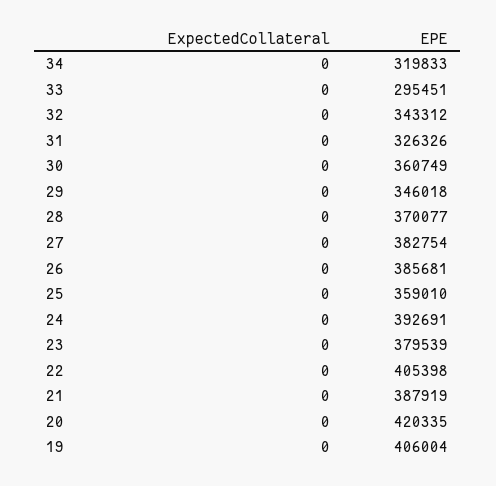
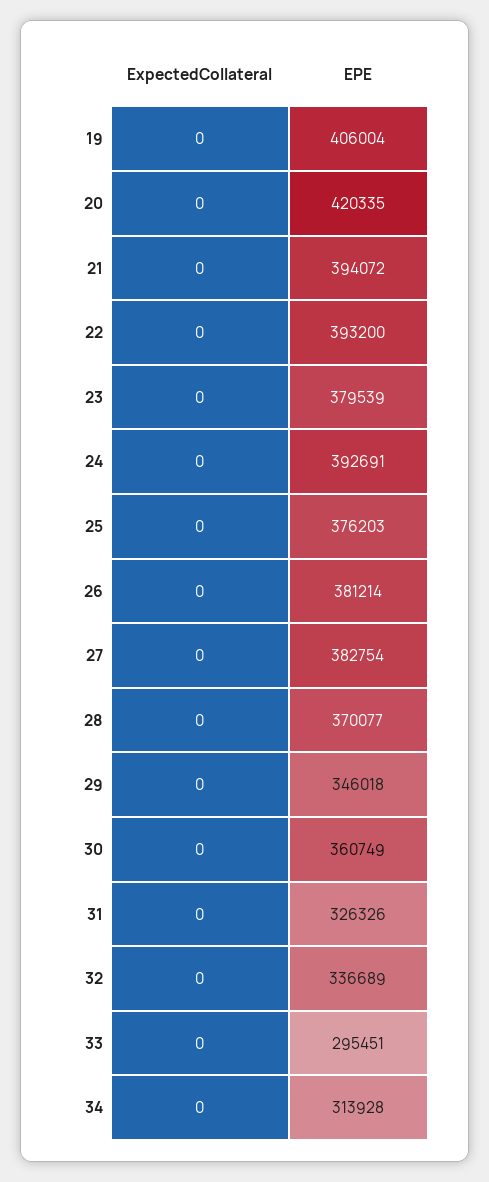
  {
    "ExpectedCollateral": {
      "34": 0,
      "33": 0,
      "32": 0,
      "31": 0,
      "30": 0,
      "29": 0,
      "28": 0,
      "27": 0,
      "26": 0,
      "25": 0,
      "24": 0,
      "23": 0,
      "22": 0,
      "21": 0,
      "20": 0,
      "19": 0
    },
    "EPE": {
-     "34": 319833,
+     "34": 313928,
      "33": 295451,
-     "32": 343312,
+     "32": 336689,
      "31": 326326,
      "30": 360749,
      "29": 346018,
      "28": 370077,
      "27": 382754,
-     "26": 385681,
+     "26": 381214,
-     "25": 359010,
+     "25": 376203,
      "24": 392691,
      "23": 379539,
-     "22": 405398,
+     "22": 393200,
-     "21": 387919,
+     "21": 394072,
      "20": 420335,
      "19": 406004
    }
  }

